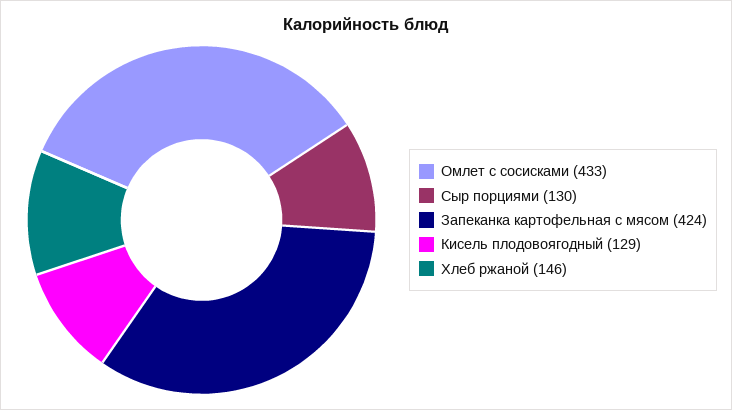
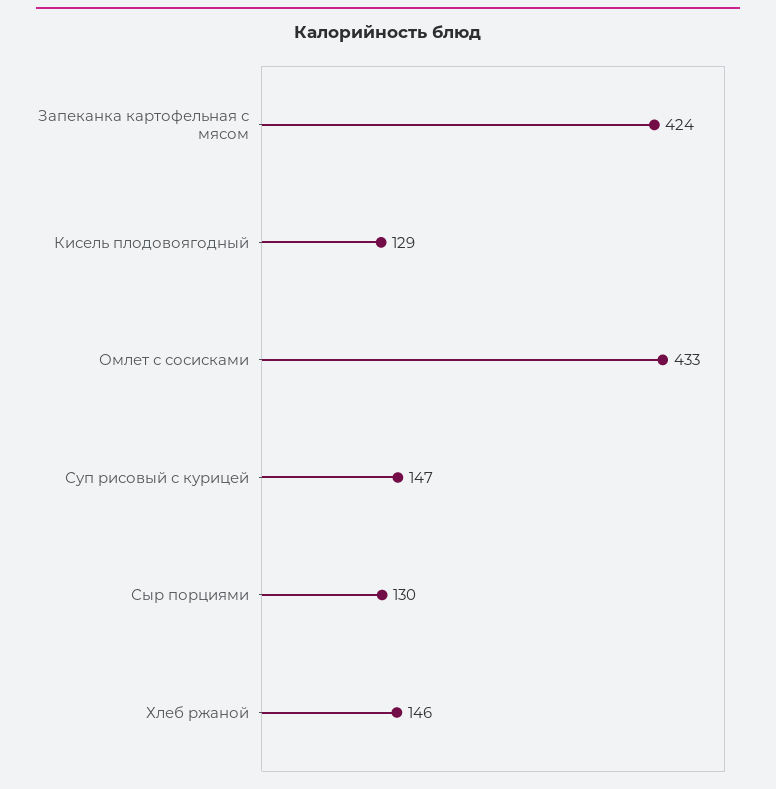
  {
    "Омлет с сосисками": 433,
    "Сыр порциями": 130,
    "Запеканка картофельная с мясом": 424,
    "Кисель плодовоягодный": 129,
-   "Хлеб ржаной": 146
+   "Хлеб ржаной": 146,
+   "Суп рисовый с курицей": 147
  }

